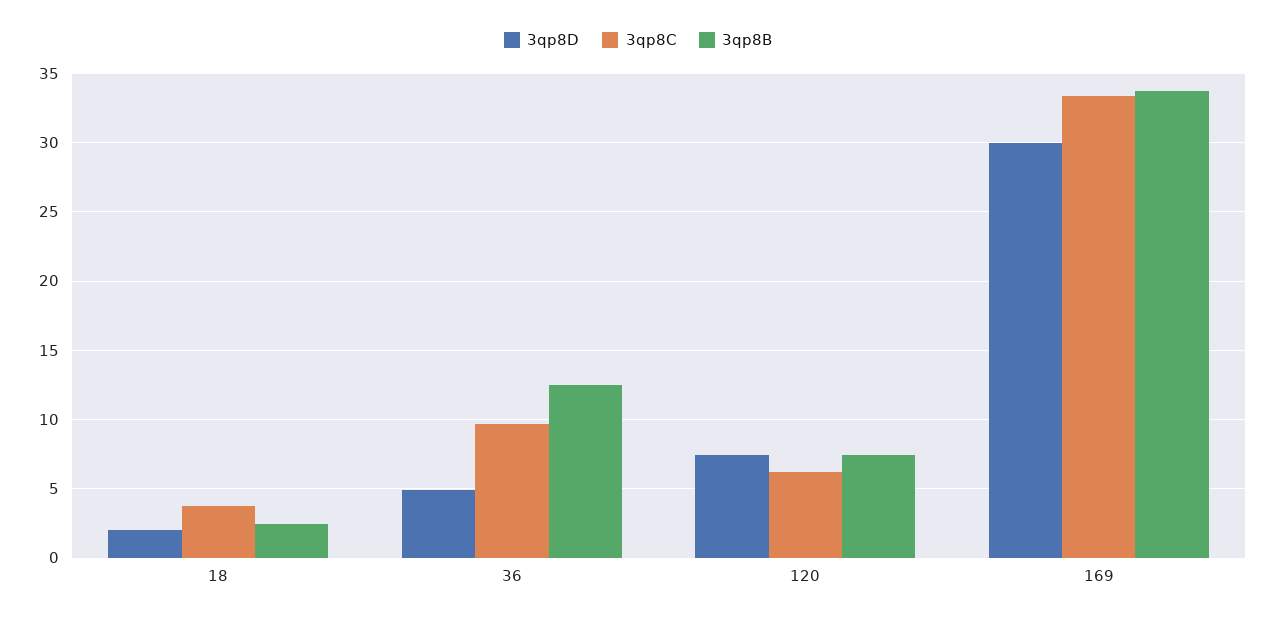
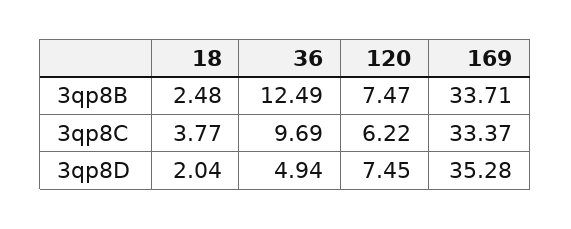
  {
    "3qp8D": {
      "18": 2.04,
      "36": 4.94,
      "120": 7.45,
-     "169": 30
+     "169": 35.28
    },
    "3qp8C": {
      "18": 3.77,
      "36": 9.69,
      "120": 6.22,
      "169": 33.37
    },
    "3qp8B": {
      "18": 2.48,
      "36": 12.49,
      "120": 7.47,
      "169": 33.71
    }
  }

